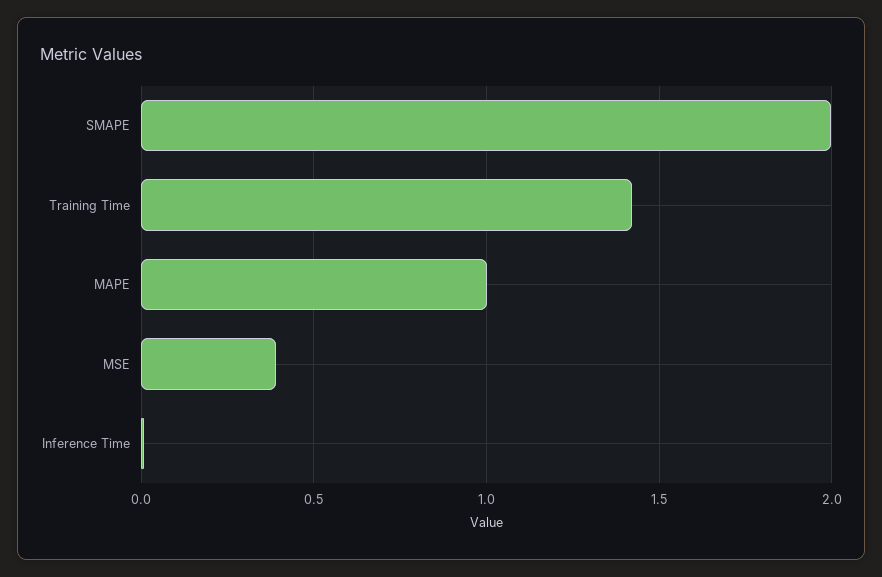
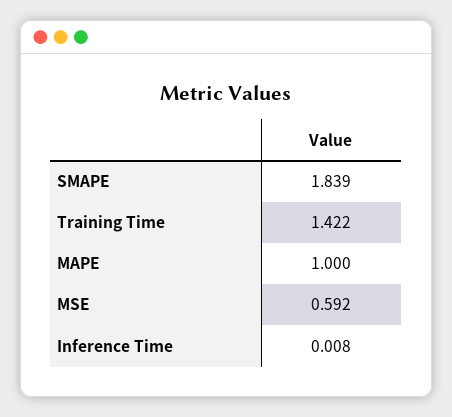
  {
-   "SMAPE": 2,
+   "SMAPE": 1.839,
    "Training Time": 1.422,
    "MAPE": 1,
-   "MSE": 0.4,
+   "MSE": 0.592,
    "Inference Time": 0.008
  }

